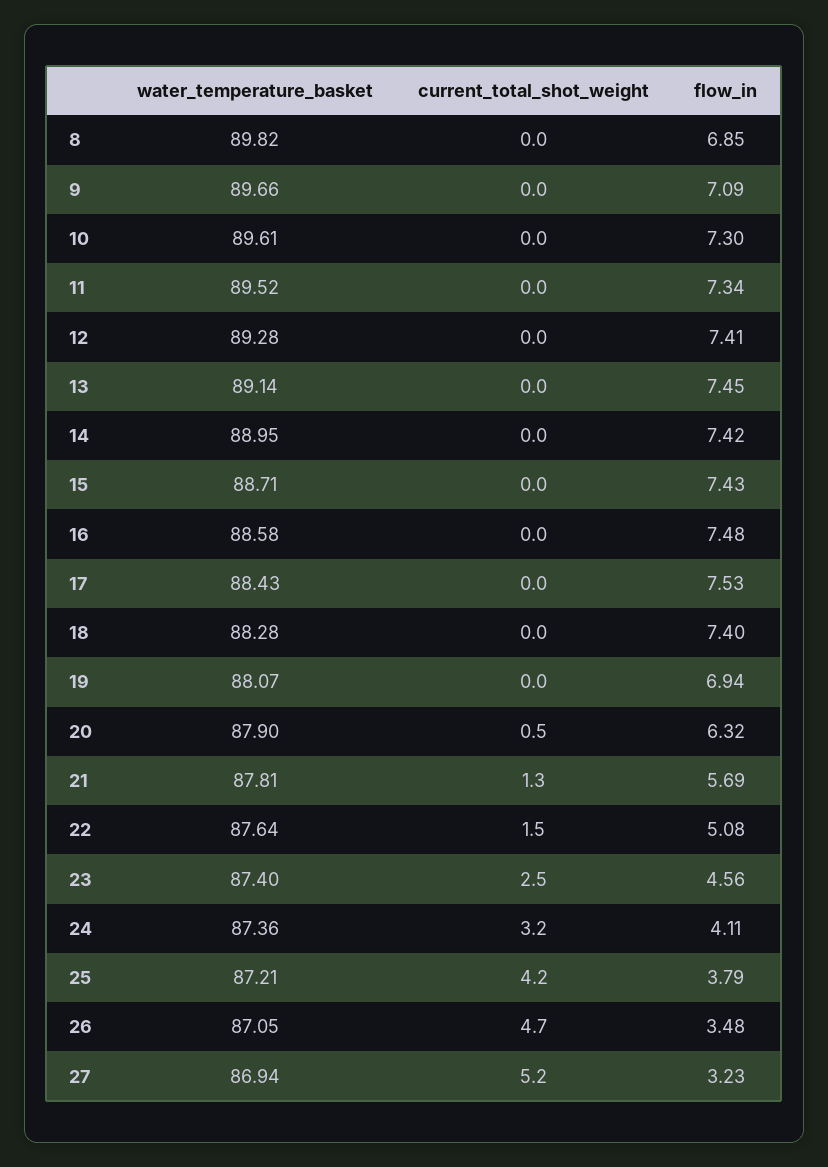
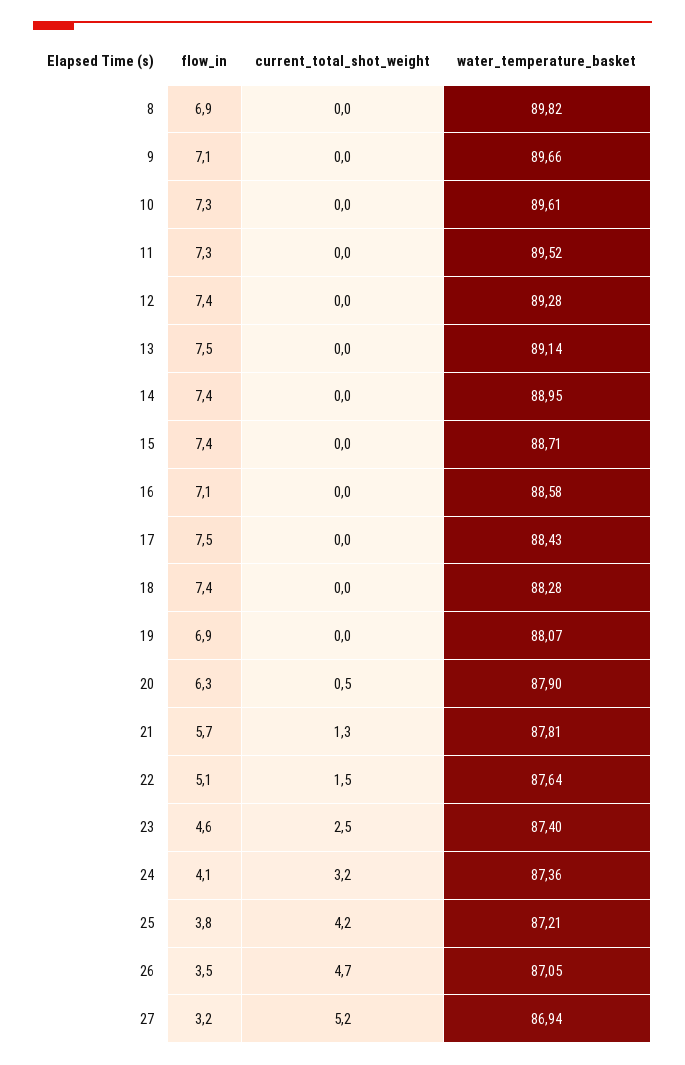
  {
    "water_temperature_basket": {
      "8": 89.82,
      "9": 89.66,
      "10": 89.61,
      "11": 89.52,
      "12": 89.28,
      "13": 89.14,
      "14": 88.95,
      "15": 88.71,
      "16": 88.58,
      "17": 88.43,
      "18": 88.28,
      "19": 88.07,
      "20": 87.9,
      "21": 87.81,
      "22": 87.64,
      "23": 87.4,
      "24": 87.36,
      "25": 87.21,
      "26": 87.05,
      "27": 86.94
    },
    "current_total_shot_weight": {
      "8": 0,
      "9": 0,
      "10": 0,
      "11": 0,
      "12": 0,
      "13": 0,
      "14": 0,
      "15": 0,
      "16": 0,
      "17": 0,
      "18": 0,
      "19": 0,
      "20": 0.5,
      "21": 1.3,
      "22": 1.5,
      "23": 2.5,
      "24": 3.2,
      "25": 4.2,
      "26": 4.7,
      "27": 5.2
    },
    "flow_in": {
      "8": 6.85,
      "9": 7.09,
      "10": 7.3,
      "11": 7.34,
      "12": 7.41,
      "13": 7.45,
      "14": 7.42,
      "15": 7.43,
-     "16": 7.48,
+     "16": 7.1,
      "17": 7.53,
      "18": 7.4,
      "19": 6.94,
      "20": 6.32,
      "21": 5.69,
      "22": 5.08,
      "23": 4.56,
      "24": 4.11,
      "25": 3.79,
      "26": 3.48,
      "27": 3.23
    }
  }

